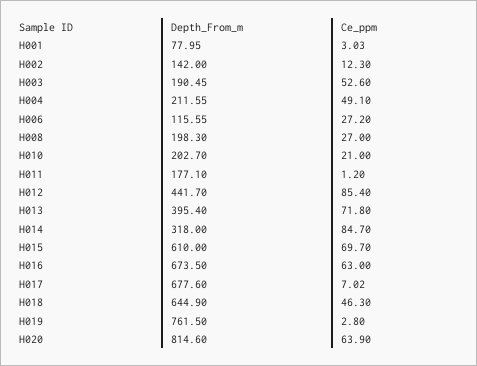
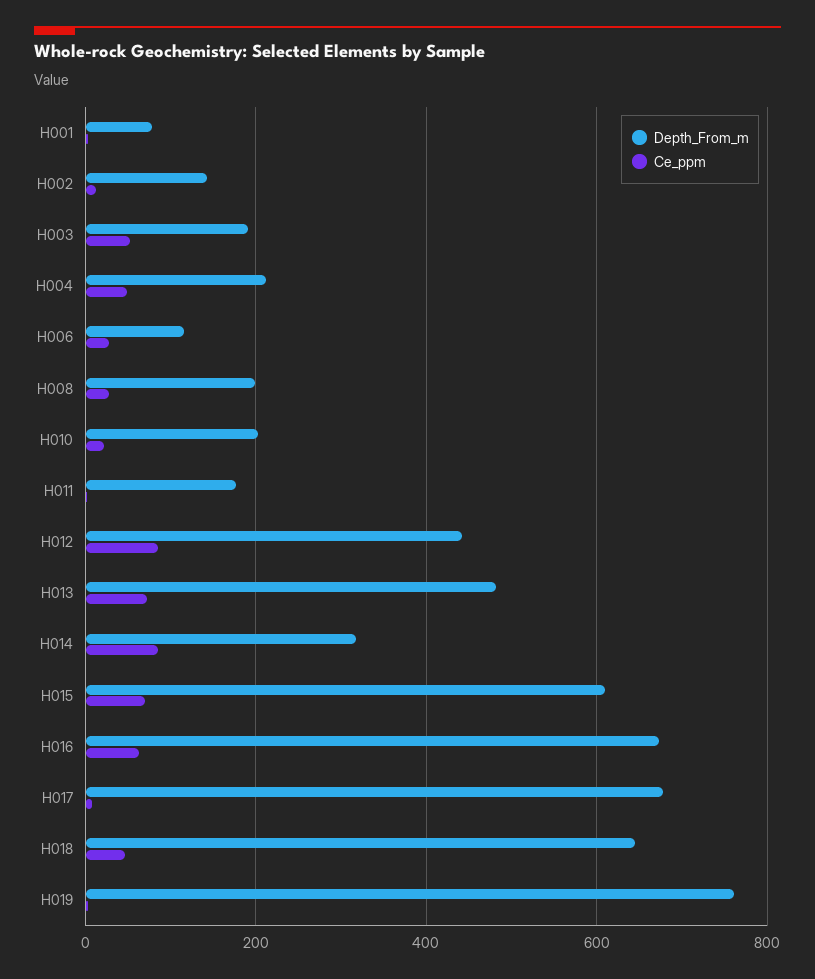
  {
    "Depth_From_m": {
      "H001": 77.95,
      "H002": 142,
      "H003": 190.45,
      "H004": 211.55,
      "H006": 115.55,
      "H008": 198.3,
      "H010": 202.7,
      "H011": 177.1,
      "H012": 441.7,
-     "H013": 395.4,
+     "H013": 480,
      "H014": 318,
      "H015": 610,
      "H016": 673.5,
      "H017": 677.6,
      "H018": 644.9,
-     "H019": 761.5,
+     "H019": 761.5
-     "H020": 814.6
    },
    "Ce_ppm": {
      "H001": 3.03,
      "H002": 12.3,
      "H003": 52.6,
      "H004": 49.1,
      "H006": 27.2,
      "H008": 27,
      "H010": 21,
      "H011": 1.2,
      "H012": 85.4,
      "H013": 71.8,
      "H014": 84.7,
      "H015": 69.7,
      "H016": 63,
      "H017": 7.02,
      "H018": 46.3,
-     "H019": 2.8,
+     "H019": 2.8
-     "H020": 63.9
    }
  }

